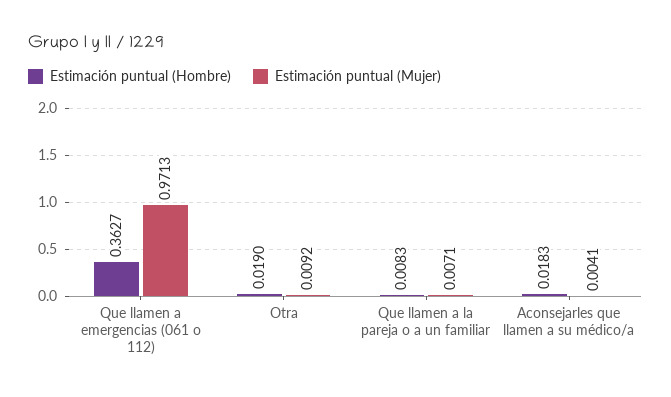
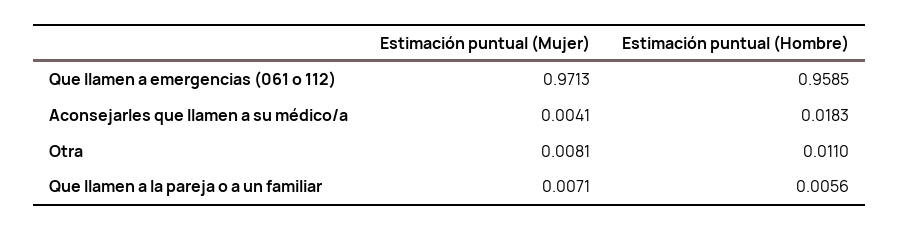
  {
    "Estimación puntual (Hombre)": {
-     "Que llamen a emergencias (061 o 112)": 0.3627,
+     "Que llamen a emergencias (061 o 112)": 0.9585,
-     "Otra": 0.019,
+     "Otra": 0.011,
-     "Que llamen a la pareja o a un familiar": 0.0083,
+     "Que llamen a la pareja o a un familiar": 0.0056,
      "Aconsejarles que llamen a su médico/a": 0.0183
    },
    "Estimación puntual (Mujer)": {
      "Que llamen a emergencias (061 o 112)": 0.9713,
-     "Otra": 0.0092,
+     "Otra": 0.0081,
      "Que llamen a la pareja o a un familiar": 0.0071,
      "Aconsejarles que llamen a su médico/a": 0.0041
    }
  }

